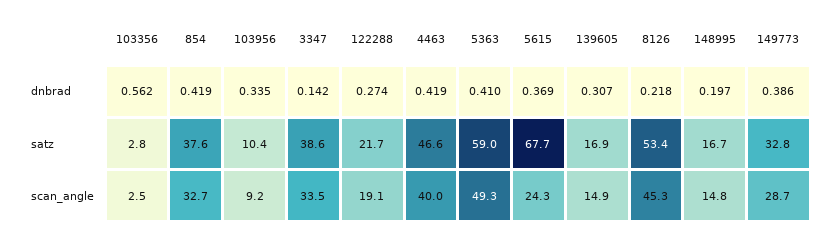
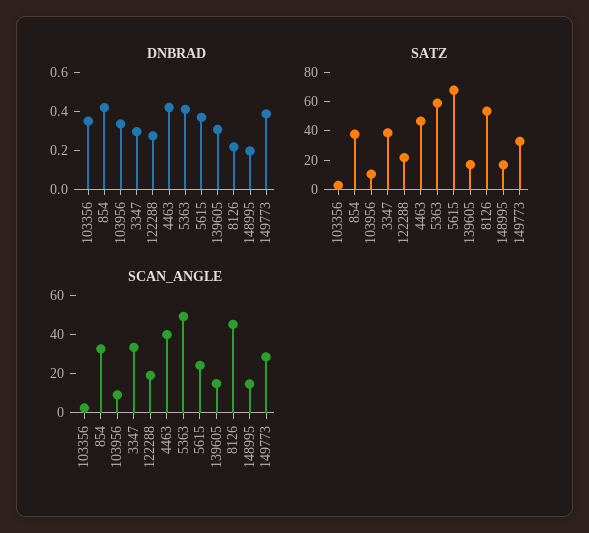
  {
    "dnbrad": {
-     "103356": 0.562,
+     "103356": 0.35,
      "854": 0.419,
      "103956": 0.335,
-     "3347": 0.142,
+     "3347": 0.3,
      "122288": 0.274,
      "4463": 0.419,
      "5363": 0.41,
      "5615": 0.369,
      "139605": 0.307,
      "8126": 0.218,
      "148995": 0.197,
      "149773": 0.386
    },
    "satz": {
      "103356": 2.8,
      "854": 37.6,
      "103956": 10.4,
      "3347": 38.6,
      "122288": 21.7,
      "4463": 46.6,
      "5363": 59,
      "5615": 67.7,
      "139605": 16.9,
      "8126": 53.4,
      "148995": 16.7,
      "149773": 32.8
    },
    "scan_angle": {
      "103356": 2.5,
      "854": 32.7,
      "103956": 9.2,
      "3347": 33.5,
      "122288": 19.1,
      "4463": 40,
      "5363": 49.3,
      "5615": 24.3,
      "139605": 14.9,
      "8126": 45.3,
      "148995": 14.8,
      "149773": 28.7
    }
  }

